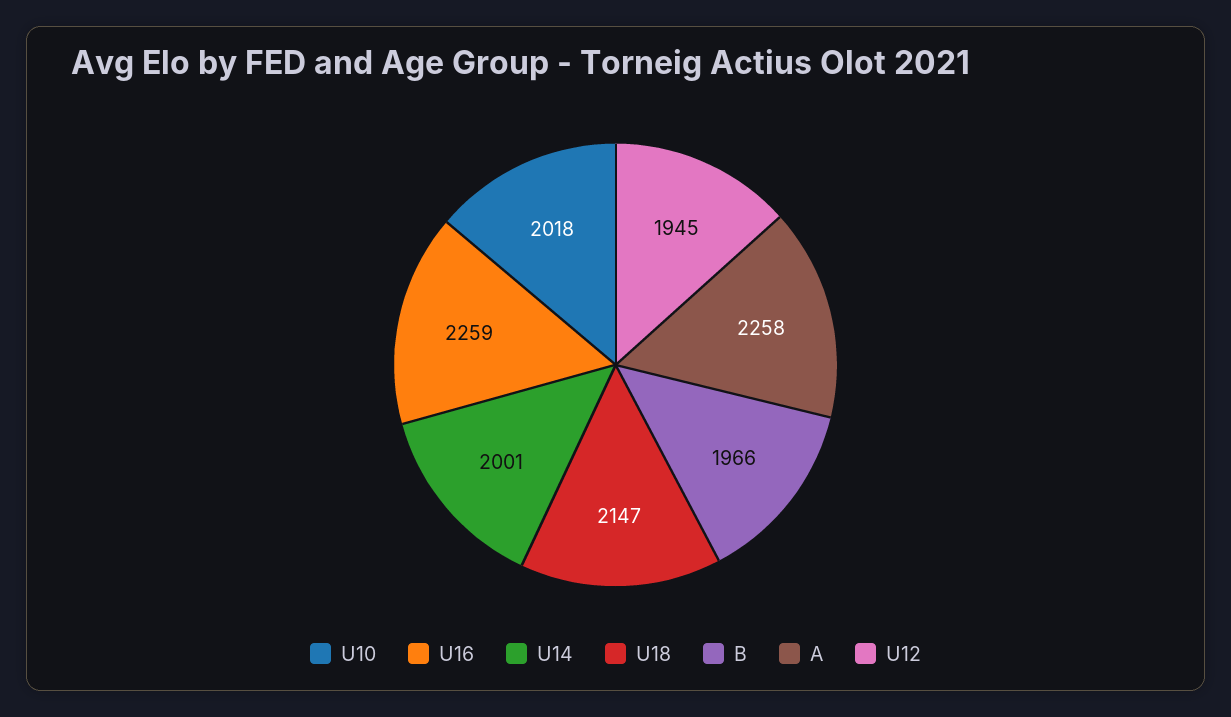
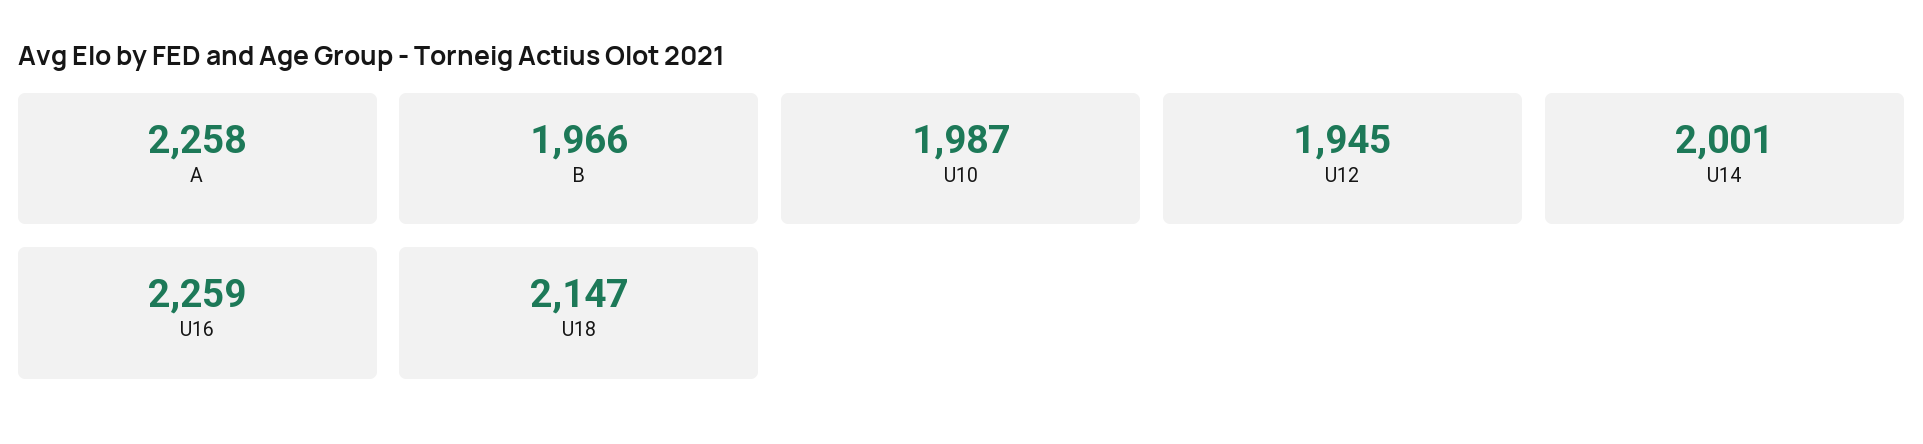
  {
-   "U10": 2018,
+   "U10": 1987,
    "U16": 2259,
    "U14": 2001,
    "U18": 2147,
    "B": 1966,
    "A": 2258,
    "U12": 1945
  }

